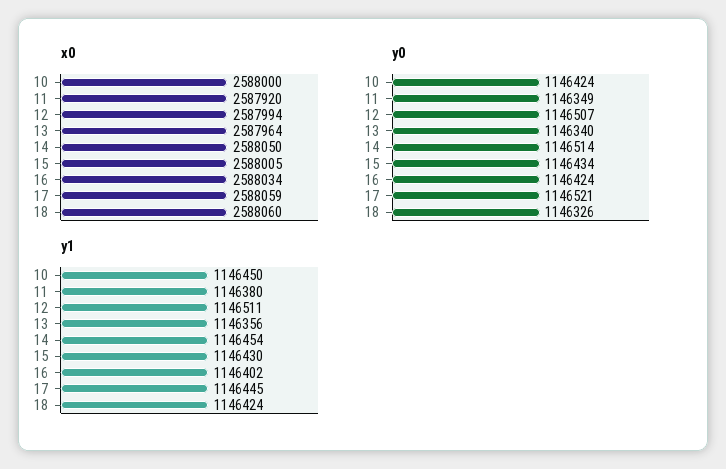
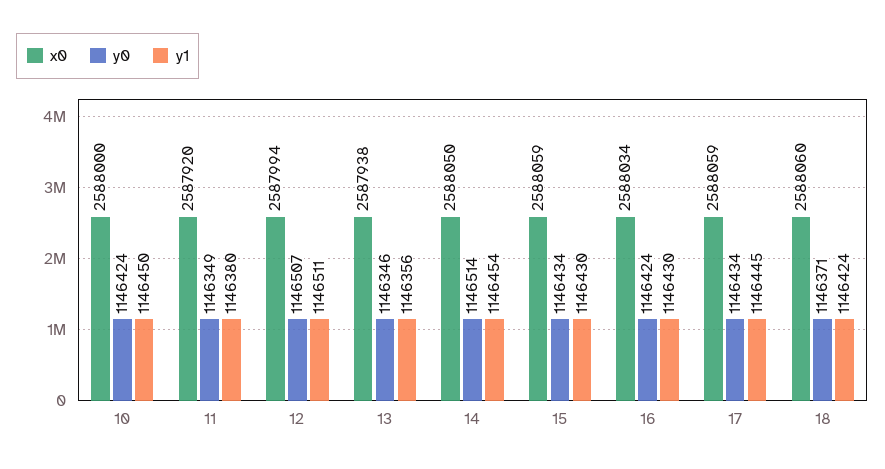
  {
    "x0": {
      "10": 2588000,
      "11": 2587920,
      "12": 2587994,
-     "13": 2587964,
+     "13": 2587938,
      "14": 2588050,
-     "15": 2588005,
+     "15": 2588059,
      "16": 2588034,
      "17": 2588059,
      "18": 2588060
    },
    "y0": {
      "10": 1146424,
      "11": 1146349,
      "12": 1146507,
-     "13": 1146340,
+     "13": 1146346,
      "14": 1146514,
      "15": 1146434,
      "16": 1146424,
-     "17": 1146521,
+     "17": 1146434,
-     "18": 1146326
+     "18": 1146371
    },
    "y1": {
      "10": 1146450,
      "11": 1146380,
      "12": 1146511,
      "13": 1146356,
      "14": 1146454,
      "15": 1146430,
-     "16": 1146402,
+     "16": 1146430,
      "17": 1146445,
      "18": 1146424
    }
  }

